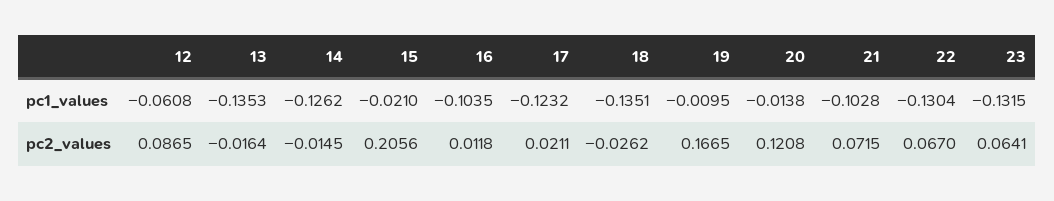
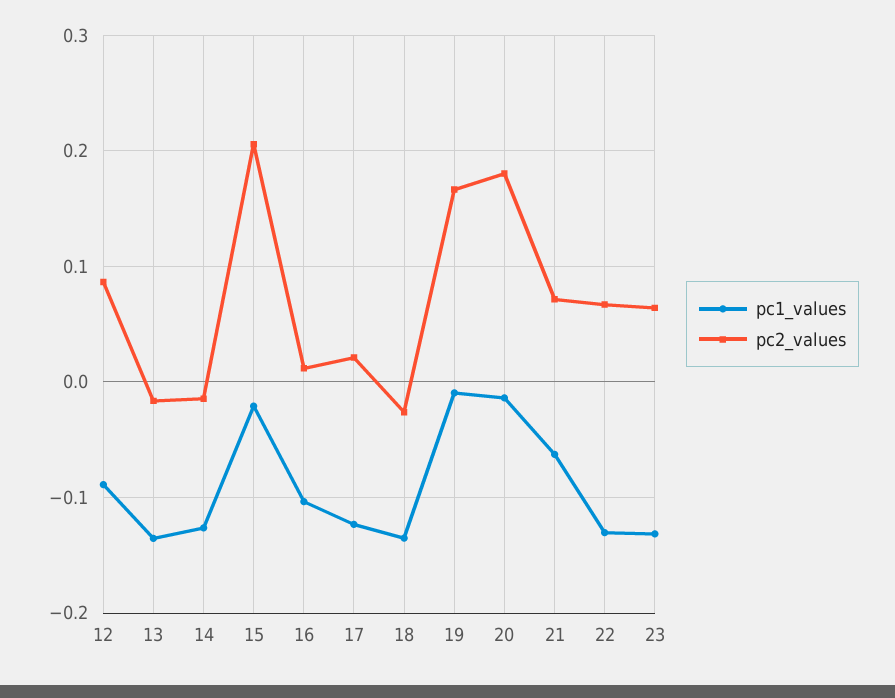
  {
    "pc1_values": {
-     "12": -0.0608,
+     "12": -0.09,
      "13": -0.1353,
      "14": -0.1262,
      "15": -0.021,
      "16": -0.1035,
      "17": -0.1232,
      "18": -0.1351,
      "19": -0.0095,
      "20": -0.0138,
-     "21": -0.1028,
+     "21": -0.06,
      "22": -0.1304,
      "23": -0.1315
    },
    "pc2_values": {
      "12": 0.0865,
      "13": -0.0164,
      "14": -0.0145,
      "15": 0.2056,
      "16": 0.0118,
      "17": 0.0211,
      "18": -0.0262,
      "19": 0.1665,
-     "20": 0.1208,
+     "20": 0.18,
      "21": 0.0715,
      "22": 0.067,
      "23": 0.0641
    }
  }

